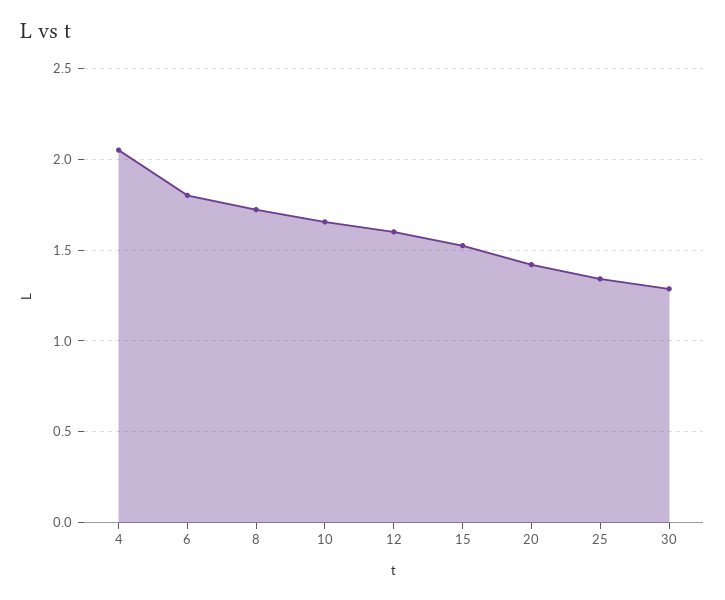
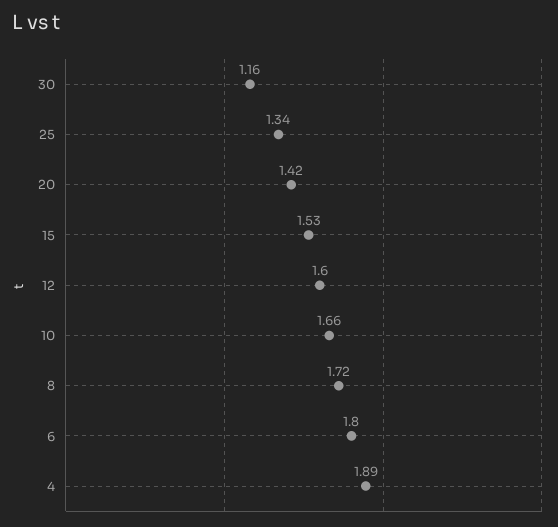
  {
-   "4": 2.05,
+   "4": 1.89,
    "6": 1.8,
    "8": 1.72,
    "10": 1.66,
    "12": 1.6,
    "15": 1.53,
    "20": 1.42,
    "25": 1.34,
-   "30": 1.3
+   "30": 1.16
  }

